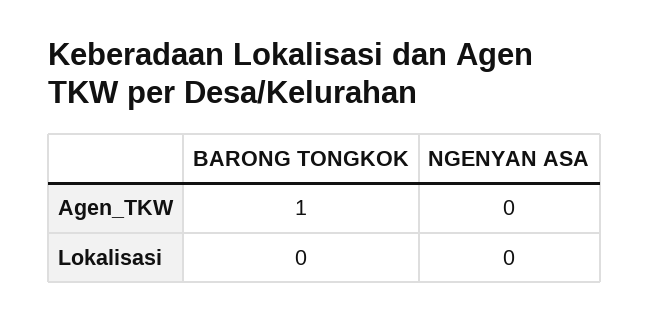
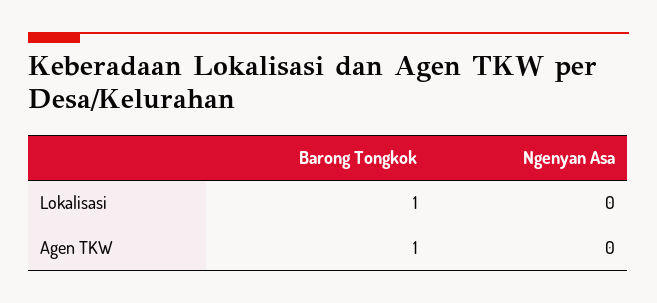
  {
    "BARONG TONGKOK": {
      "Agen_TKW": 1,
-     "Lokalisasi": 0
+     "Lokalisasi": 1
    },
    "NGENYAN ASA": {
      "Agen_TKW": 0,
      "Lokalisasi": 0
    }
  }

